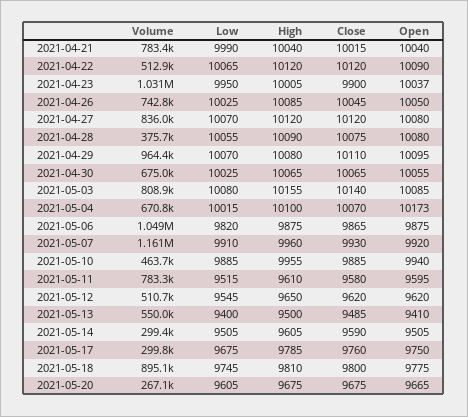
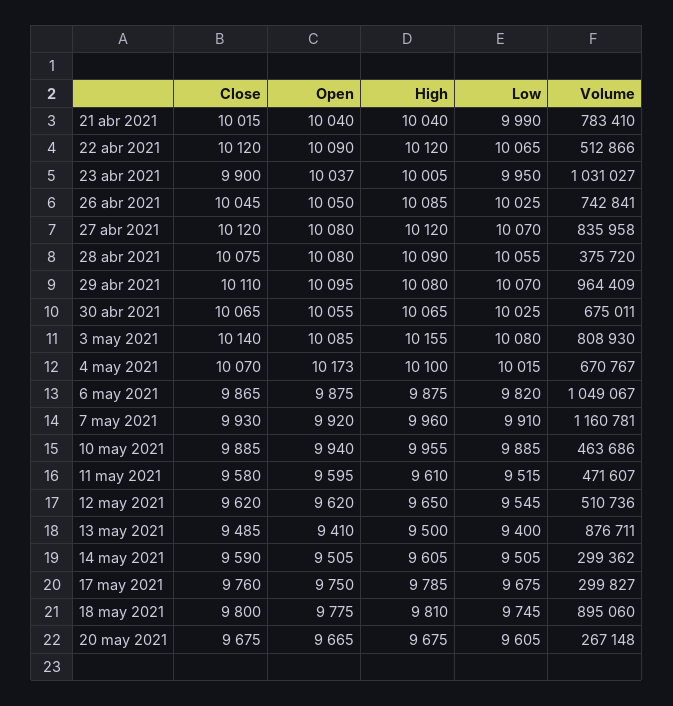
  {
    "Volume": {
      "2021-04-21": 783410,
      "2021-04-22": 512866,
      "2021-04-23": 1031027,
      "2021-04-26": 742841,
      "2021-04-27": 835958,
      "2021-04-28": 375720,
      "2021-04-29": 964409,
      "2021-04-30": 675011,
      "2021-05-03": 808930,
      "2021-05-04": 670767,
      "2021-05-06": 1049067,
      "2021-05-07": 1160781,
      "2021-05-10": 463686,
-     "2021-05-11": 783300,
+     "2021-05-11": 471607,
      "2021-05-12": 510736,
-     "2021-05-13": 550000,
+     "2021-05-13": 876711,
      "2021-05-14": 299362,
      "2021-05-17": 299827,
      "2021-05-18": 895060,
      "2021-05-20": 267148
    },
    "Low": {
      "2021-04-21": 9990,
      "2021-04-22": 10065,
      "2021-04-23": 9950,
      "2021-04-26": 10025,
      "2021-04-27": 10070,
      "2021-04-28": 10055,
      "2021-04-29": 10070,
      "2021-04-30": 10025,
      "2021-05-03": 10080,
      "2021-05-04": 10015,
      "2021-05-06": 9820,
      "2021-05-07": 9910,
      "2021-05-10": 9885,
      "2021-05-11": 9515,
      "2021-05-12": 9545,
      "2021-05-13": 9400,
      "2021-05-14": 9505,
      "2021-05-17": 9675,
      "2021-05-18": 9745,
      "2021-05-20": 9605
    },
    "High": {
      "2021-04-21": 10040,
      "2021-04-22": 10120,
      "2021-04-23": 10005,
      "2021-04-26": 10085,
      "2021-04-27": 10120,
      "2021-04-28": 10090,
      "2021-04-29": 10080,
      "2021-04-30": 10065,
      "2021-05-03": 10155,
      "2021-05-04": 10100,
      "2021-05-06": 9875,
      "2021-05-07": 9960,
      "2021-05-10": 9955,
      "2021-05-11": 9610,
      "2021-05-12": 9650,
      "2021-05-13": 9500,
      "2021-05-14": 9605,
      "2021-05-17": 9785,
      "2021-05-18": 9810,
      "2021-05-20": 9675
    },
    "Close": {
      "2021-04-21": 10015,
      "2021-04-22": 10120,
      "2021-04-23": 9900,
      "2021-04-26": 10045,
      "2021-04-27": 10120,
      "2021-04-28": 10075,
      "2021-04-29": 10110,
      "2021-04-30": 10065,
      "2021-05-03": 10140,
      "2021-05-04": 10070,
      "2021-05-06": 9865,
      "2021-05-07": 9930,
      "2021-05-10": 9885,
      "2021-05-11": 9580,
      "2021-05-12": 9620,
      "2021-05-13": 9485,
      "2021-05-14": 9590,
      "2021-05-17": 9760,
      "2021-05-18": 9800,
      "2021-05-20": 9675
    },
    "Open": {
      "2021-04-21": 10040,
      "2021-04-22": 10090,
      "2021-04-23": 10037,
      "2021-04-26": 10050,
      "2021-04-27": 10080,
      "2021-04-28": 10080,
      "2021-04-29": 10095,
      "2021-04-30": 10055,
      "2021-05-03": 10085,
      "2021-05-04": 10173,
      "2021-05-06": 9875,
      "2021-05-07": 9920,
      "2021-05-10": 9940,
      "2021-05-11": 9595,
      "2021-05-12": 9620,
      "2021-05-13": 9410,
      "2021-05-14": 9505,
      "2021-05-17": 9750,
      "2021-05-18": 9775,
      "2021-05-20": 9665
    }
  }

